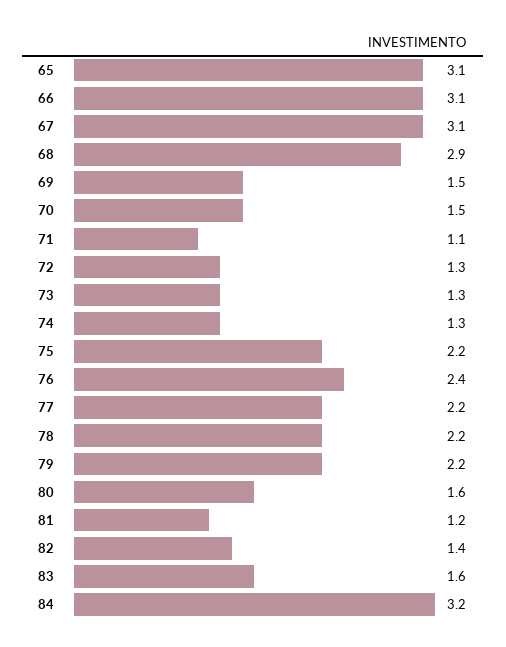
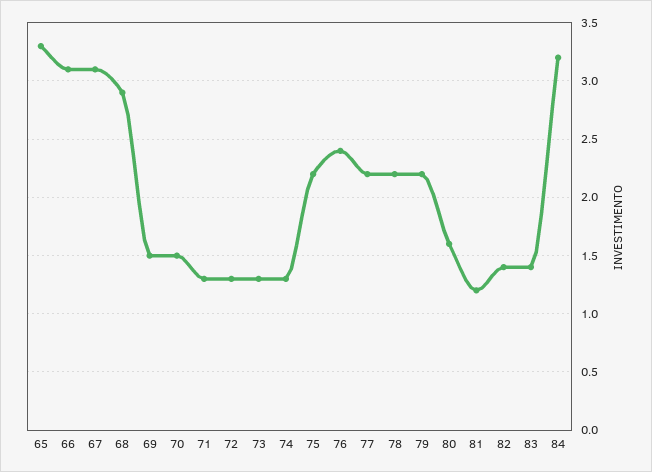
  {
-   "65": 3.1,
+   "65": 3.3,
    "66": 3.1,
    "67": 3.1,
    "68": 2.9,
    "69": 1.5,
    "70": 1.5,
-   "71": 1.1,
+   "71": 1.3,
    "72": 1.3,
    "73": 1.3,
    "74": 1.3,
    "75": 2.2,
    "76": 2.4,
    "77": 2.2,
    "78": 2.2,
    "79": 2.2,
    "80": 1.6,
    "81": 1.2,
    "82": 1.4,
-   "83": 1.6,
+   "83": 1.4,
    "84": 3.2
  }

